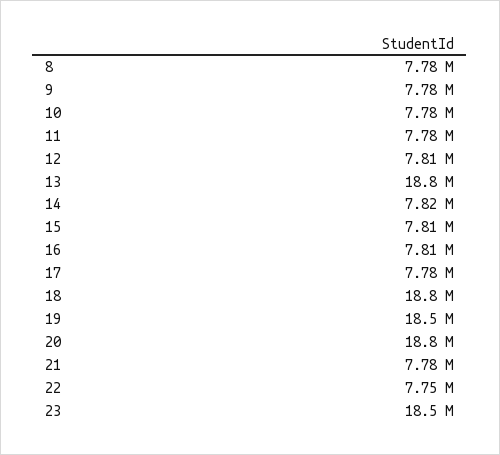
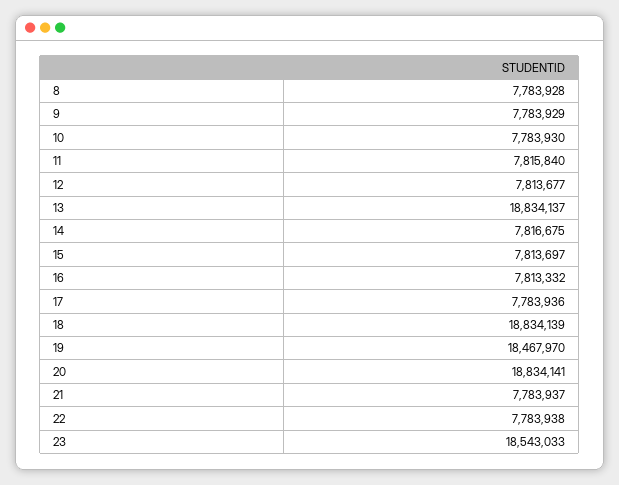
  {
    "8": 7783928,
    "9": 7783929,
    "10": 7783930,
-   "11": 7780000,
+   "11": 7815840,
    "12": 7813677,
    "13": 18834137,
    "14": 7816675,
    "15": 7813697,
    "16": 7813332,
    "17": 7783936,
    "18": 18834139,
    "19": 18467970,
    "20": 18834141,
    "21": 7783937,
-   "22": 7750000,
+   "22": 7783938,
    "23": 18543033
  }

